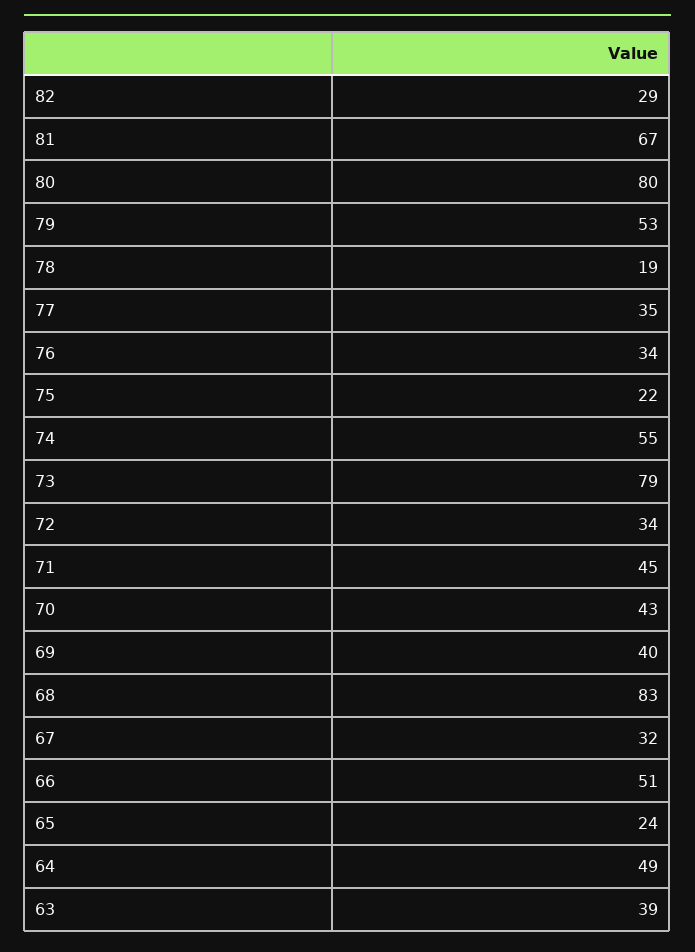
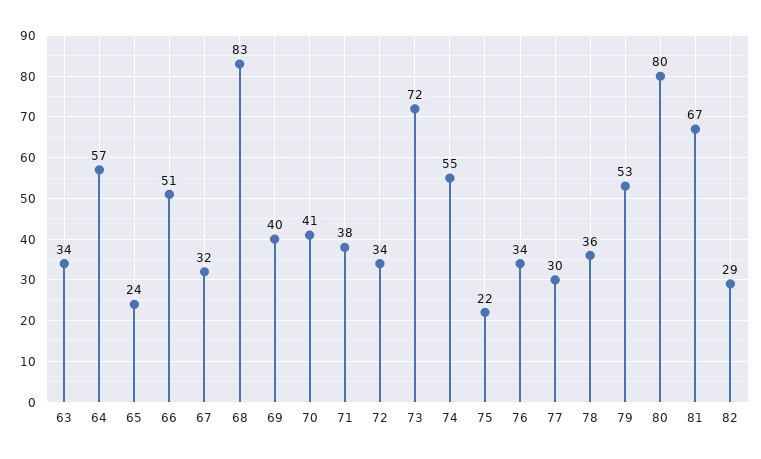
  {
    "82": 29,
    "81": 67,
    "80": 80,
    "79": 53,
-   "78": 19,
+   "78": 36,
-   "77": 35,
+   "77": 30,
    "76": 34,
    "75": 22,
    "74": 55,
-   "73": 79,
+   "73": 72,
    "72": 34,
-   "71": 45,
+   "71": 38,
-   "70": 43,
+   "70": 41,
    "69": 40,
    "68": 83,
    "67": 32,
    "66": 51,
    "65": 24,
-   "64": 49,
+   "64": 57,
-   "63": 39
+   "63": 34
  }

